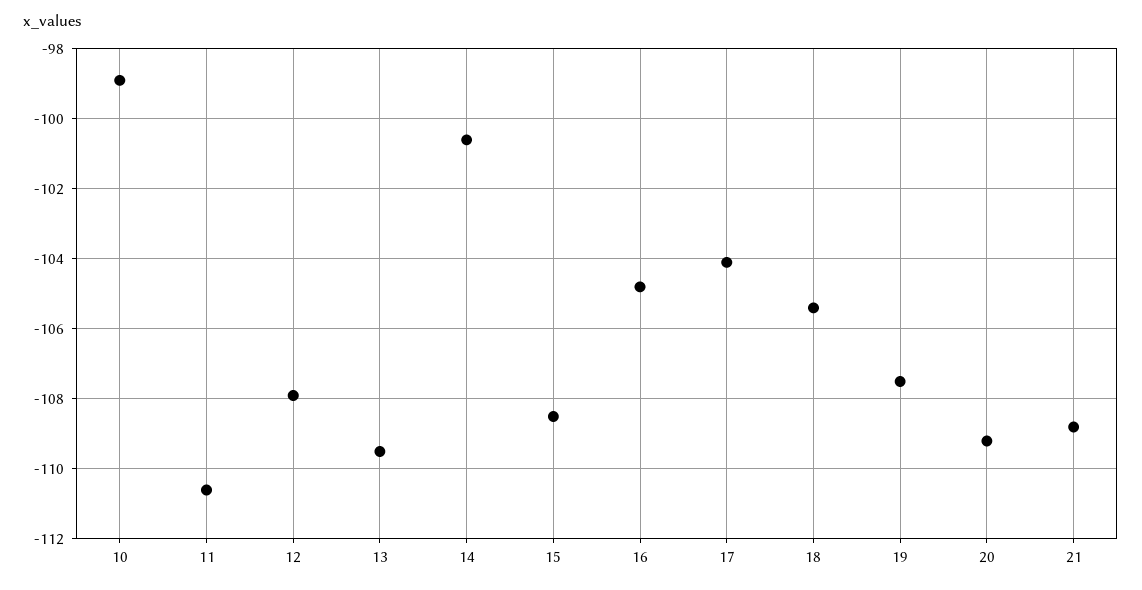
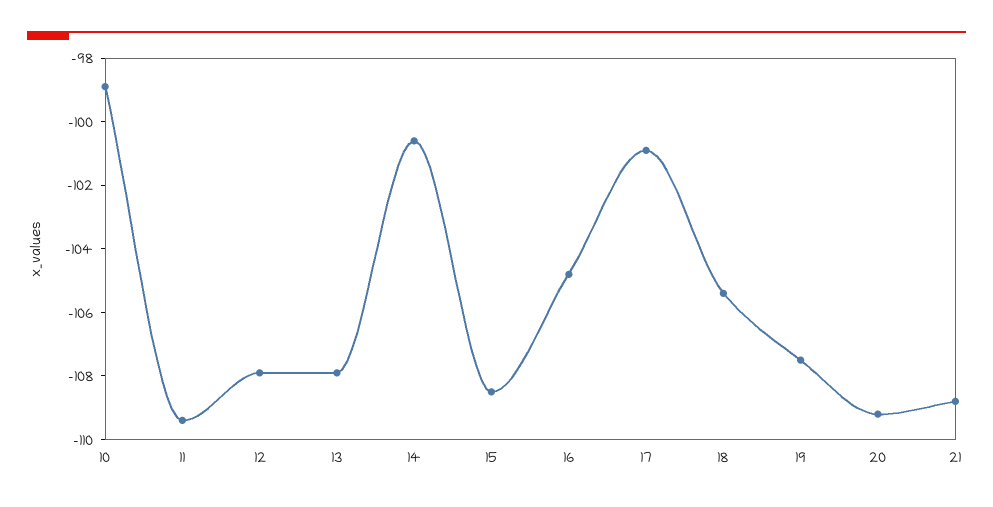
  {
    "10": -99,
-   "11": -110.5,
+   "11": -109.5,
    "12": -108,
-   "13": -109.5,
+   "13": -108,
    "14": -100.5,
    "15": -108.5,
    "16": -105,
-   "17": -104,
+   "17": -101,
    "18": -105.5,
    "19": -107.5,
    "20": -109,
    "21": -109
  }

